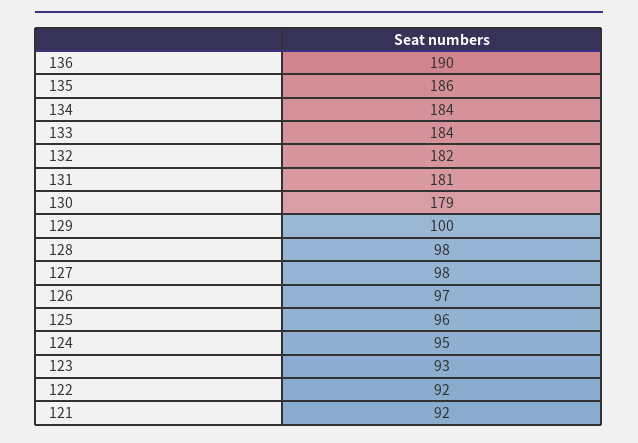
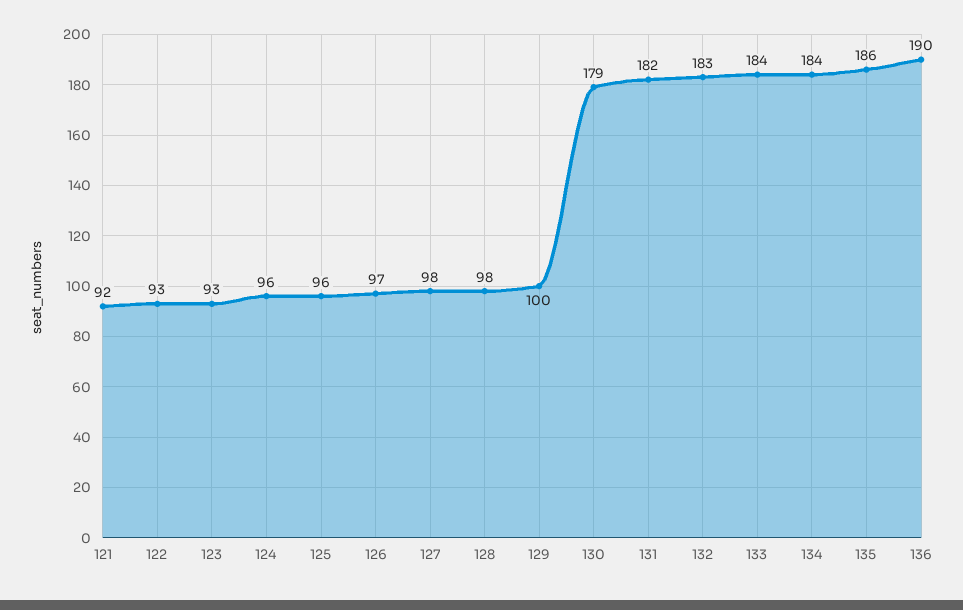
  {
    "136": 190,
    "135": 186,
    "134": 184,
    "133": 184,
-   "132": 182,
+   "132": 183,
-   "131": 181,
+   "131": 182,
    "130": 179,
    "129": 100,
    "128": 98,
    "127": 98,
    "126": 97,
    "125": 96,
-   "124": 95,
+   "124": 96,
    "123": 93,
-   "122": 92,
+   "122": 93,
    "121": 92
  }

